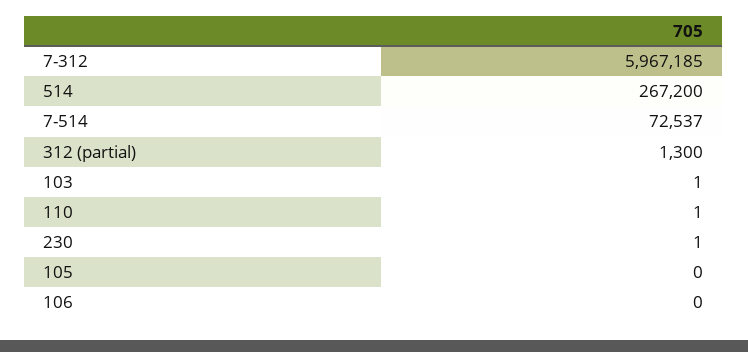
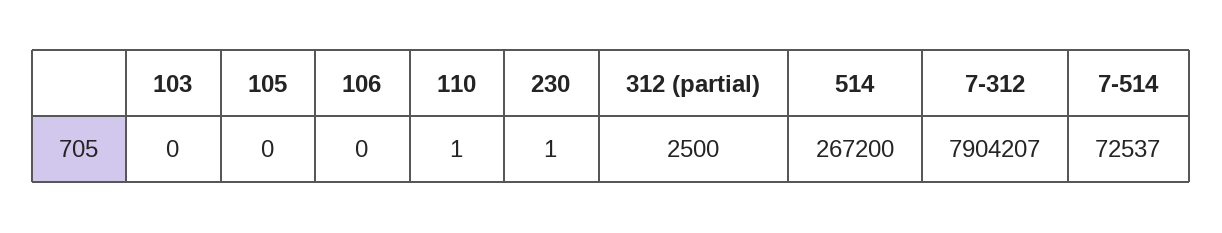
  {
-   "7-312": 5967185,
+   "7-312": 7904207,
    "514": 267200,
    "7-514": 72537,
-   "312 (partial)": 1300,
+   "312 (partial)": 2500,
-   "103": 1,
+   "103": 0,
    "110": 1,
    "230": 1,
    "105": 0,
    "106": 0
  }

